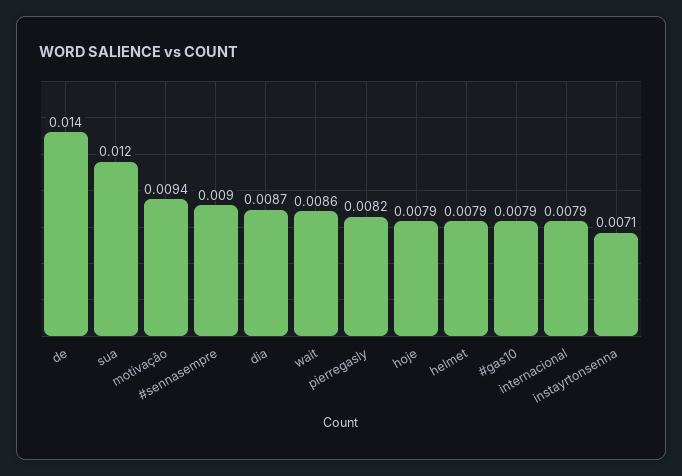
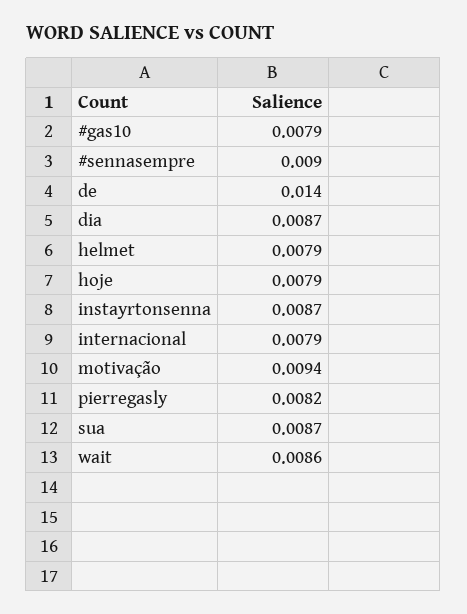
  {
    "de": 0.014,
-   "sua": 0.012,
+   "sua": 0.0087,
    "motivação": 0.0094,
    "#sennasempre": 0.009,
    "dia": 0.0087,
    "wait": 0.0086,
    "pierregasly": 0.0082,
    "hoje": 0.0079,
    "helmet": 0.0079,
    "#gas10": 0.0079,
    "internacional": 0.0079,
-   "instayrtonsenna": 0.0071
+   "instayrtonsenna": 0.0087
  }

